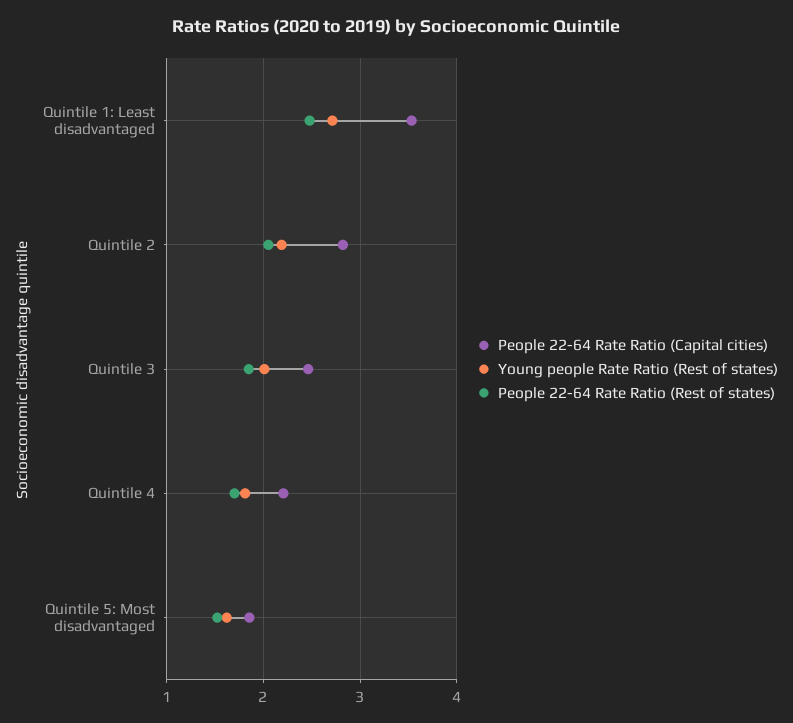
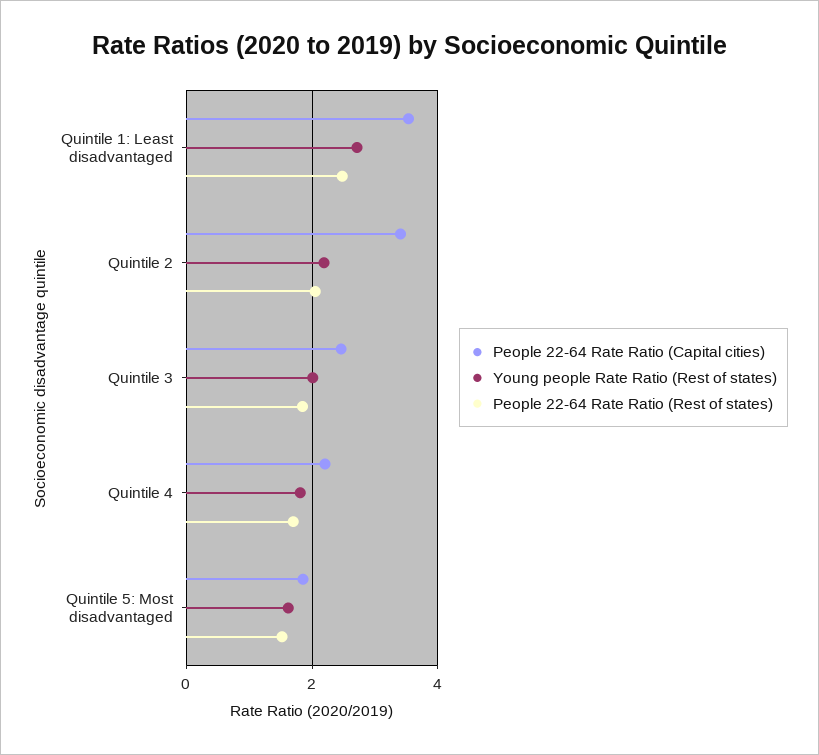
  {
    "People 22-64 Rate Ratio (Capital cities)": {
      "Quintile 1: Least disadvantaged": 3.5,
-     "Quintile 2": 2.8,
+     "Quintile 2": 3.4,
      "Quintile 3": 2.5,
      "Quintile 4": 2.2,
      "Quintile 5: Most disadvantaged": 1.9
    },
    "Young people Rate Ratio (Rest of states)": {
      "Quintile 1: Least disadvantaged": 2.7,
      "Quintile 2": 2.2,
      "Quintile 3": 2,
      "Quintile 4": 1.8,
      "Quintile 5: Most disadvantaged": 1.6
    },
    "People 22-64 Rate Ratio (Rest of states)": {
      "Quintile 1: Least disadvantaged": 2.5,
      "Quintile 2": 2.1,
      "Quintile 3": 1.8,
      "Quintile 4": 1.7,
      "Quintile 5: Most disadvantaged": 1.5
    }
  }

